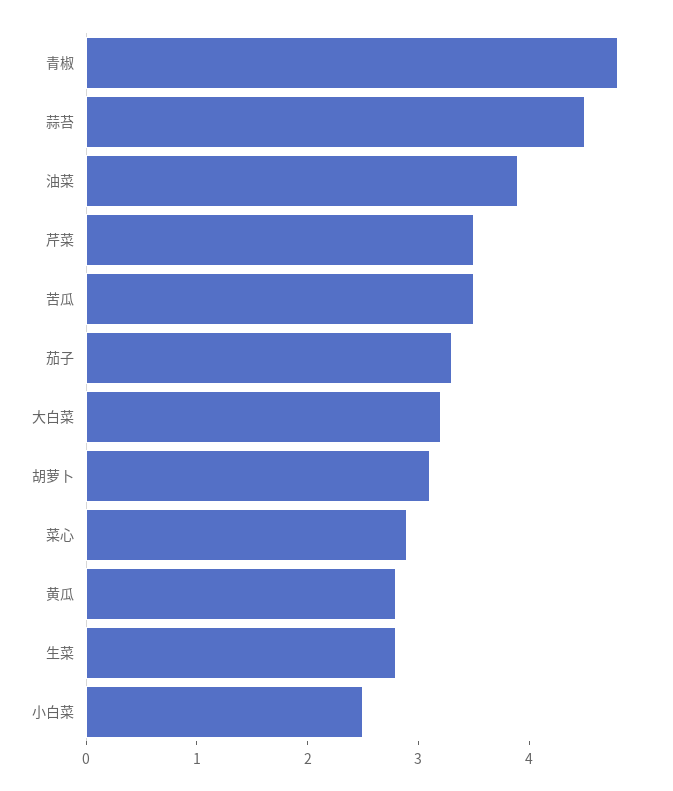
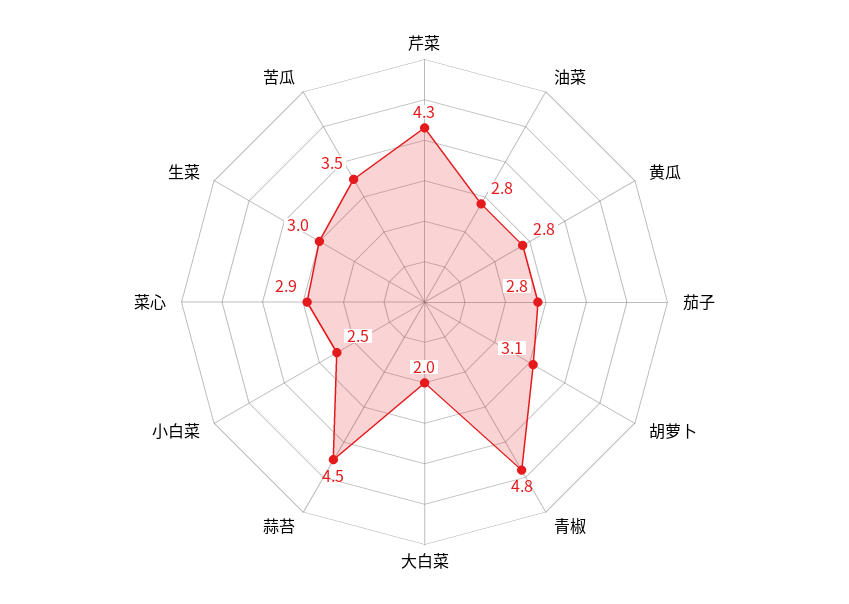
  {
    "青椒": 4.8,
    "蒜苔": 4.5,
-   "油菜": 3.9,
+   "油菜": 2.8,
-   "芹菜": 3.5,
+   "芹菜": 4.3,
    "苦瓜": 3.5,
-   "茄子": 3.3,
+   "茄子": 2.8,
-   "大白菜": 3.2,
+   "大白菜": 2,
    "胡萝卜": 3.1,
    "菜心": 2.9,
    "黄瓜": 2.8,
-   "生菜": 2.8,
+   "生菜": 3,
    "小白菜": 2.5
  }

